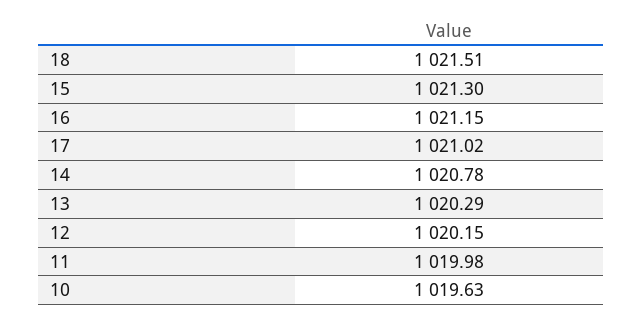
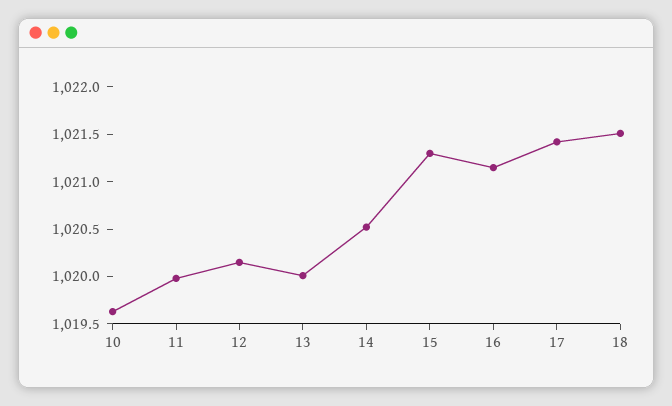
  {
    "18": 1021.51,
    "15": 1021.3,
    "16": 1021.15,
-   "17": 1021.02,
+   "17": 1021.4,
-   "14": 1020.78,
+   "14": 1020.5,
-   "13": 1020.29,
+   "13": 1020,
    "12": 1020.15,
    "11": 1019.98,
    "10": 1019.63
  }

